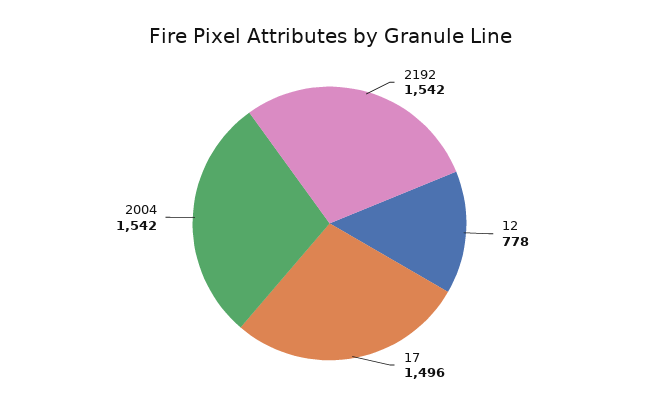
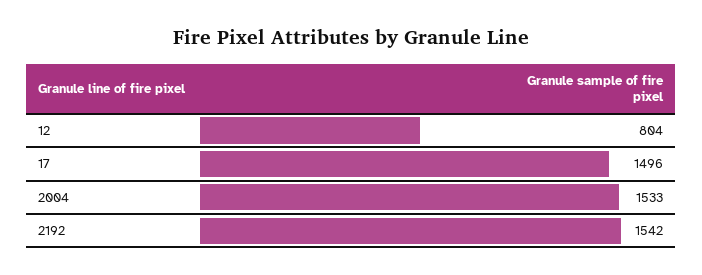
  {
    "2192": 1542,
-   "12": 778,
+   "12": 804,
    "17": 1496,
-   "2004": 1542
+   "2004": 1533
  }

